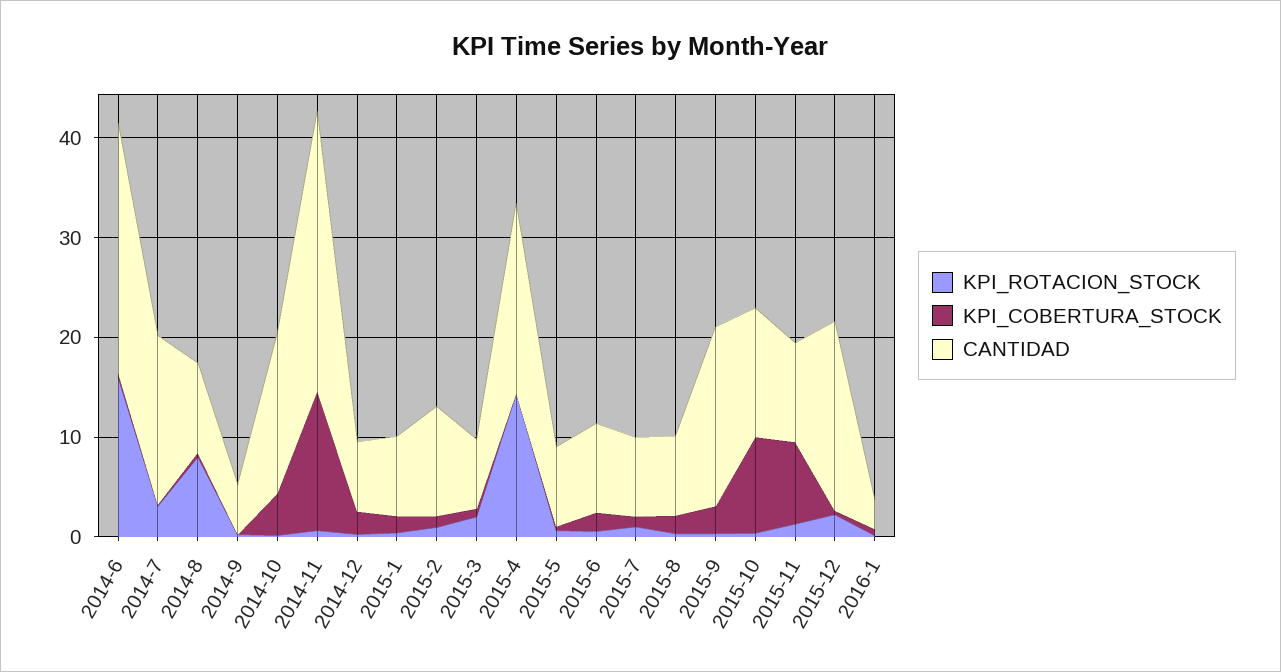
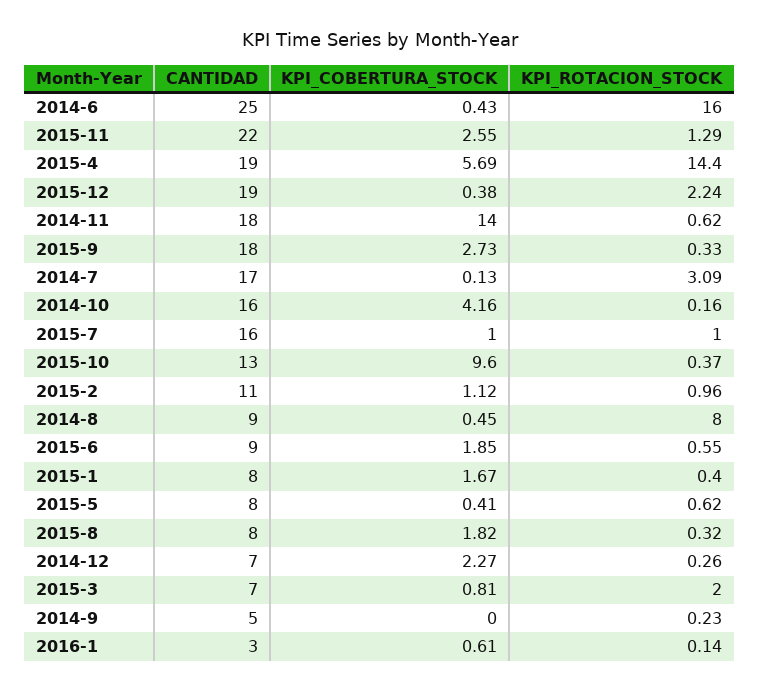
  {
    "KPI_ROTACION_STOCK": {
      "2014-6": 16,
      "2014-7": 3.09,
      "2014-8": 8,
      "2014-9": 0.23,
      "2014-10": 0.16,
      "2014-11": 0.62,
      "2014-12": 0.26,
      "2015-1": 0.4,
      "2015-2": 0.96,
      "2015-3": 2,
      "2015-4": 14.4,
      "2015-5": 0.62,
      "2015-6": 0.55,
      "2015-7": 1,
      "2015-8": 0.32,
      "2015-9": 0.33,
      "2015-10": 0.37,
      "2015-11": 1.29,
      "2015-12": 2.24,
      "2016-1": 0.14
    },
    "KPI_COBERTURA_STOCK": {
      "2014-6": 0.43,
      "2014-7": 0.13,
      "2014-8": 0.45,
      "2014-9": 0,
      "2014-10": 4.16,
      "2014-11": 14,
      "2014-12": 2.27,
      "2015-1": 1.67,
      "2015-2": 1.12,
      "2015-3": 0.81,
-     "2015-4": 0,
+     "2015-4": 5.69,
      "2015-5": 0.41,
      "2015-6": 1.85,
      "2015-7": 1,
      "2015-8": 1.82,
      "2015-9": 2.73,
      "2015-10": 9.6,
-     "2015-11": 8,
+     "2015-11": 2.55,
      "2015-12": 0.38,
      "2016-1": 0.61
    },
    "CANTIDAD": {
      "2014-6": 25,
      "2014-7": 17,
      "2014-8": 9,
      "2014-9": 5,
      "2014-10": 16,
-     "2014-11": 28,
+     "2014-11": 18,
      "2014-12": 7,
      "2015-1": 8,
      "2015-2": 11,
      "2015-3": 7,
      "2015-4": 19,
      "2015-5": 8,
      "2015-6": 9,
-     "2015-7": 8,
+     "2015-7": 16,
      "2015-8": 8,
      "2015-9": 18,
      "2015-10": 13,
-     "2015-11": 10,
+     "2015-11": 22,
      "2015-12": 19,
      "2016-1": 3
    }
  }

